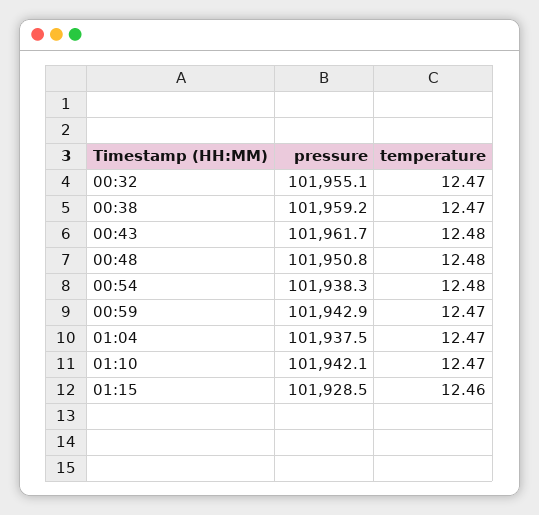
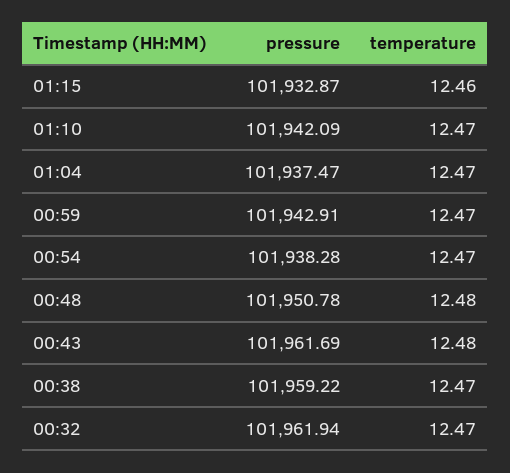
  {
    "pressure": {
-     "00:32": 101955.1,
+     "00:32": 101961.94,
      "00:38": 101959.22,
      "00:43": 101961.69,
      "00:48": 101950.78,
      "00:54": 101938.28,
      "00:59": 101942.91,
      "01:04": 101937.47,
      "01:10": 101942.09,
-     "01:15": 101928.5
+     "01:15": 101932.87
    },
    "temperature": {
      "00:32": 12.47,
      "00:38": 12.47,
      "00:43": 12.48,
      "00:48": 12.48,
-     "00:54": 12.48,
+     "00:54": 12.47,
      "00:59": 12.47,
      "01:04": 12.47,
      "01:10": 12.47,
      "01:15": 12.46
    }
  }

